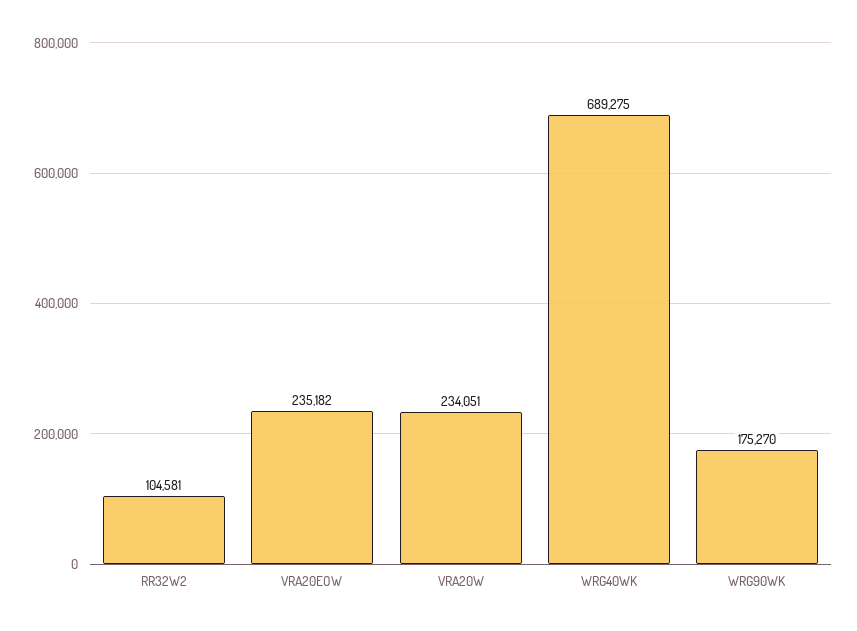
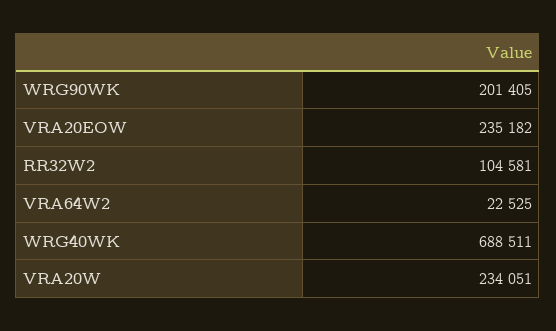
  {
    "RR32W2": 104581,
    "VRA20EOW": 235182,
    "VRA20W": 234051,
-   "WRG40WK": 689275,
+   "WRG40WK": 688511,
-   "WRG90WK": 175270
+   "WRG90WK": 201405,
+   "VRA64W2": 22525
  }

